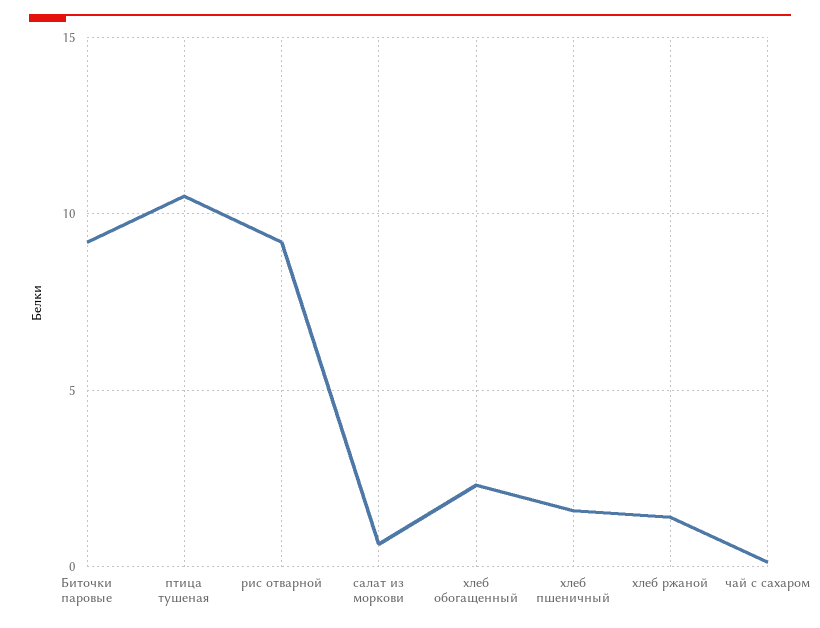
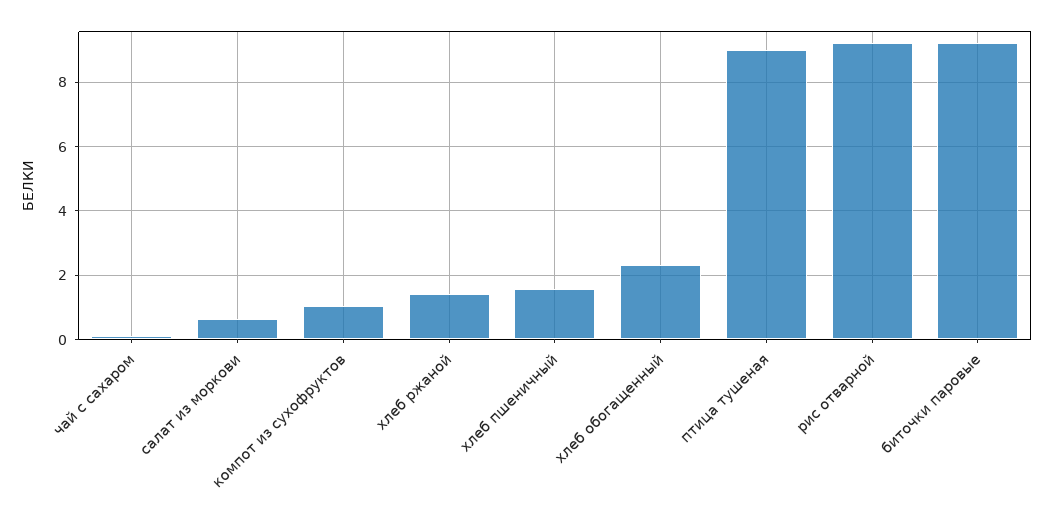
  {
    "Биточки паровые": 9.2,
-   "птица тушеная": 10.5,
+   "птица тушеная": 9,
    "рис отварной": 9.2,
    "салат из моркови": 0.6,
    "хлеб обогащенный": 2.4,
    "хлеб пшеничный": 1.6,
    "хлеб ржаной": 1.4,
-   "чай с сахаром": 0.2
+   "чай с сахаром": 0.2,
+   "компот из сухофруктов": 1
  }

